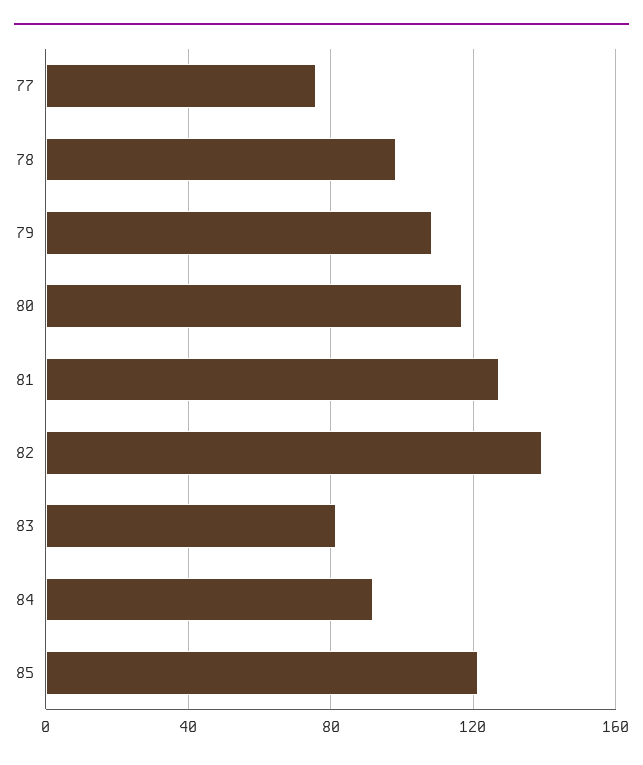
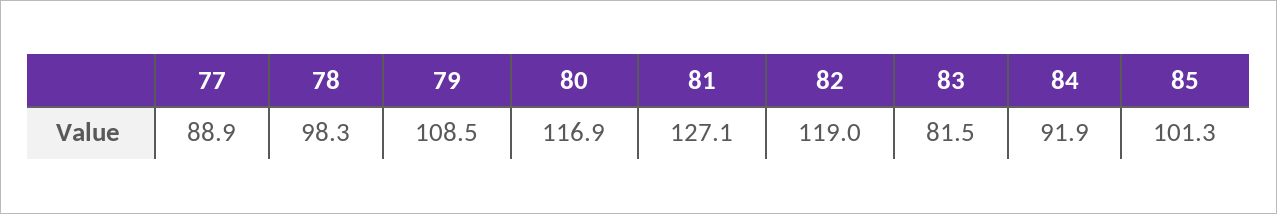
  {
-   "77": 75,
+   "77": 88.9,
    "78": 98.3,
    "79": 108.5,
    "80": 116.9,
    "81": 127.1,
-   "82": 140,
+   "82": 119,
    "83": 81.5,
    "84": 91.9,
-   "85": 120
+   "85": 101.3
  }

